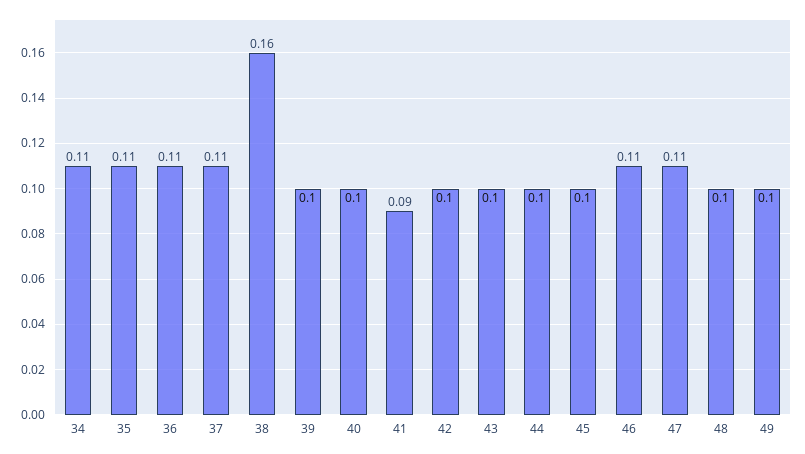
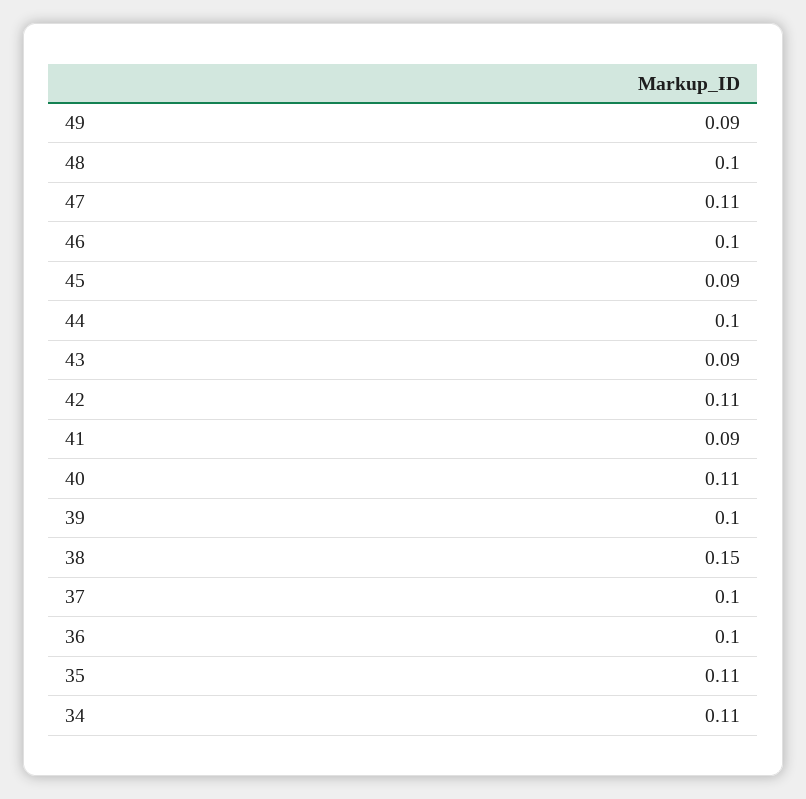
  {
    "34": 0.11,
    "35": 0.11,
-   "36": 0.11,
+   "36": 0.1,
-   "37": 0.11,
+   "37": 0.1,
-   "38": 0.16,
+   "38": 0.15,
    "39": 0.1,
-   "40": 0.1,
+   "40": 0.11,
    "41": 0.09,
-   "42": 0.1,
+   "42": 0.11,
-   "43": 0.1,
+   "43": 0.09,
    "44": 0.1,
-   "45": 0.1,
+   "45": 0.09,
-   "46": 0.11,
+   "46": 0.1,
    "47": 0.11,
    "48": 0.1,
-   "49": 0.1
+   "49": 0.09
  }

